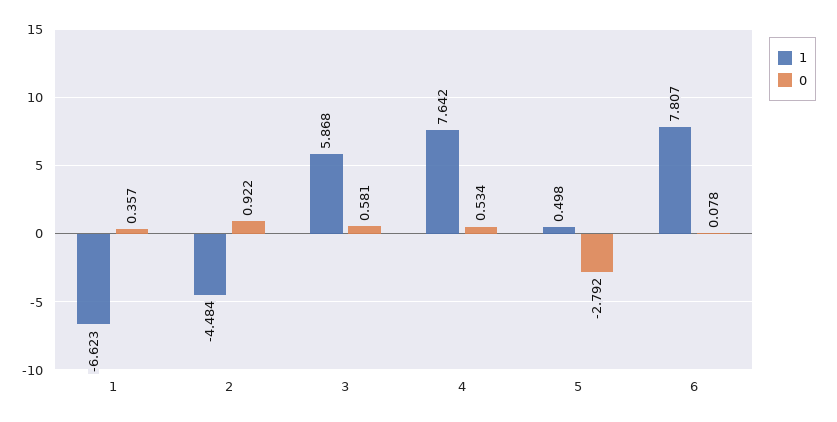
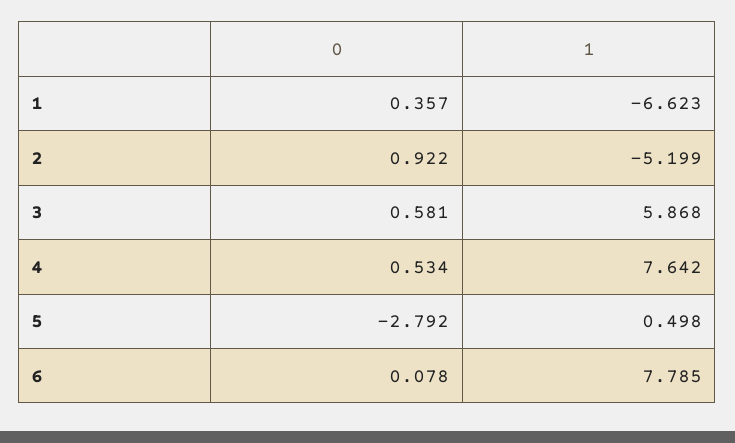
  {
    "1": {
      "1": -6.623,
-     "2": -4.484,
+     "2": -5.199,
      "3": 5.868,
      "4": 7.642,
      "5": 0.498,
-     "6": 7.807
+     "6": 7.785
    },
    "0": {
      "1": 0.357,
      "2": 0.922,
      "3": 0.581,
      "4": 0.534,
      "5": -2.792,
      "6": 0.078
    }
  }

